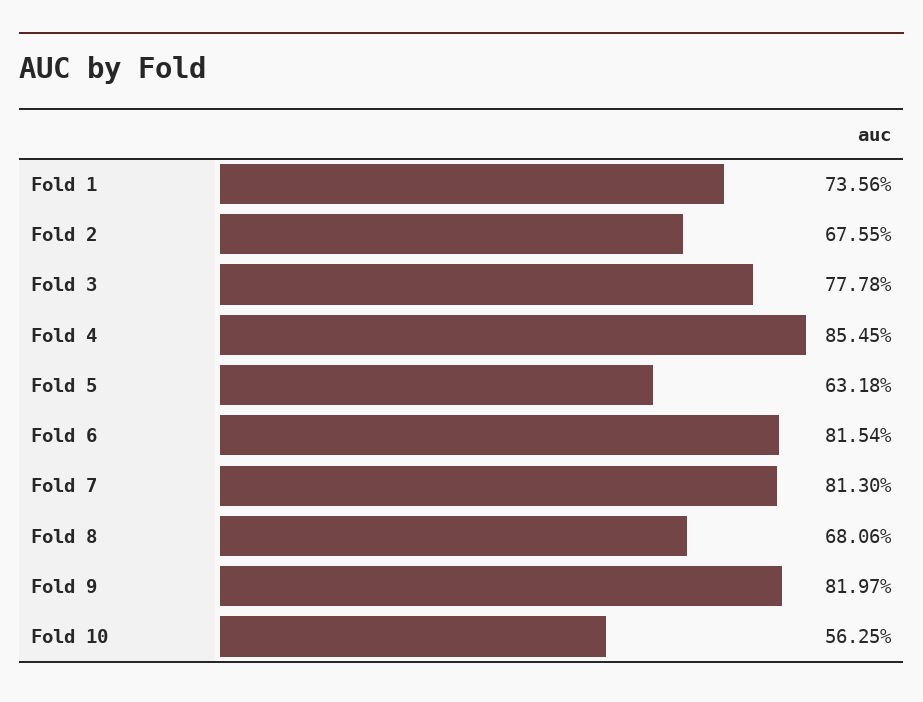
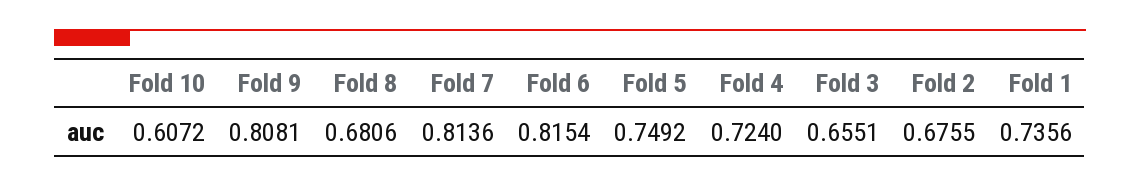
  {
    "Fold 1": 0.7356,
    "Fold 2": 0.6755,
-   "Fold 3": 0.7778,
+   "Fold 3": 0.6551,
-   "Fold 4": 0.8545,
+   "Fold 4": 0.724,
-   "Fold 5": 0.6318,
+   "Fold 5": 0.7492,
    "Fold 6": 0.8154,
-   "Fold 7": 0.813,
+   "Fold 7": 0.8136,
    "Fold 8": 0.6806,
-   "Fold 9": 0.8197,
+   "Fold 9": 0.8081,
-   "Fold 10": 0.5625
+   "Fold 10": 0.6072
  }

